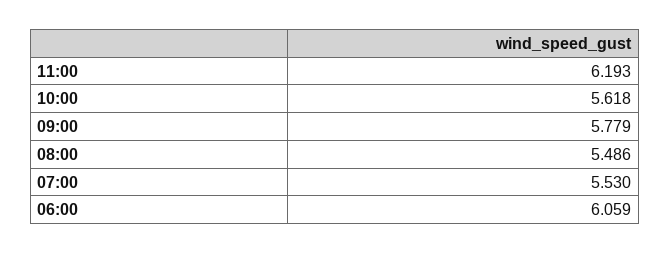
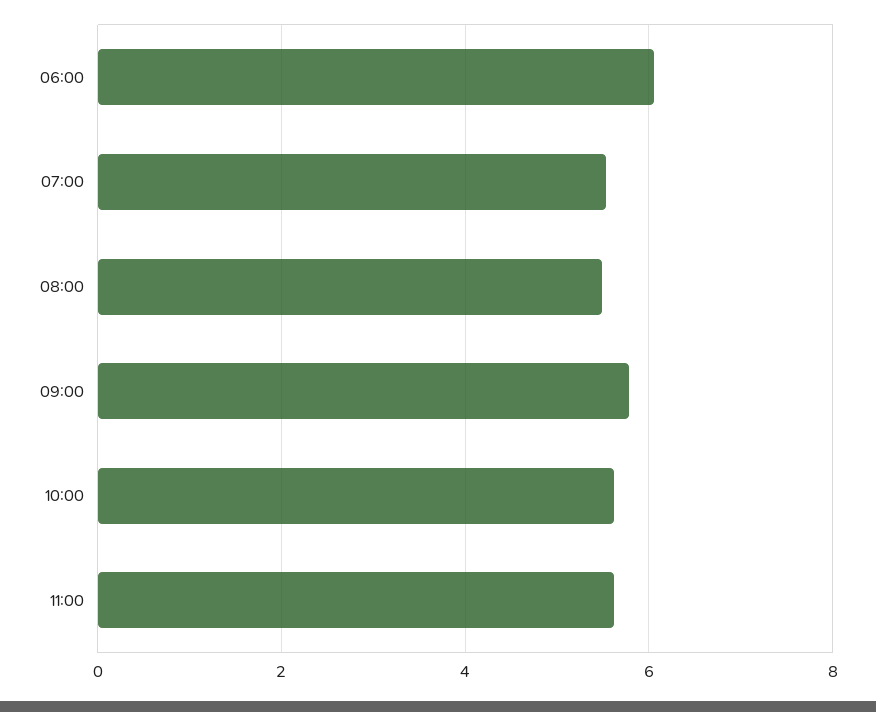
  {
-   "11:00": 6.193,
+   "11:00": 5.6,
    "10:00": 5.618,
    "09:00": 5.779,
    "08:00": 5.486,
    "07:00": 5.53,
    "06:00": 6.059
  }

